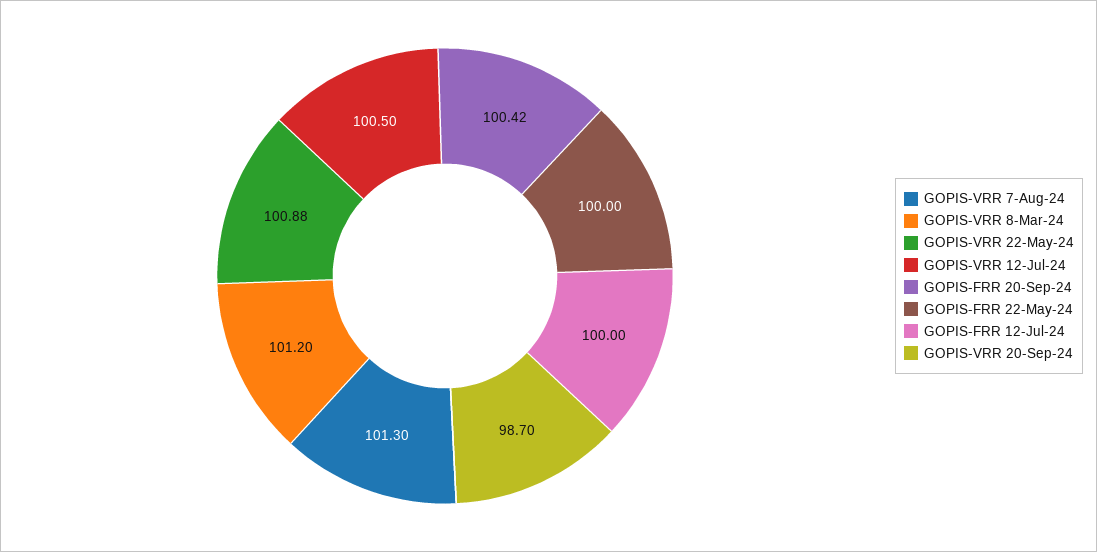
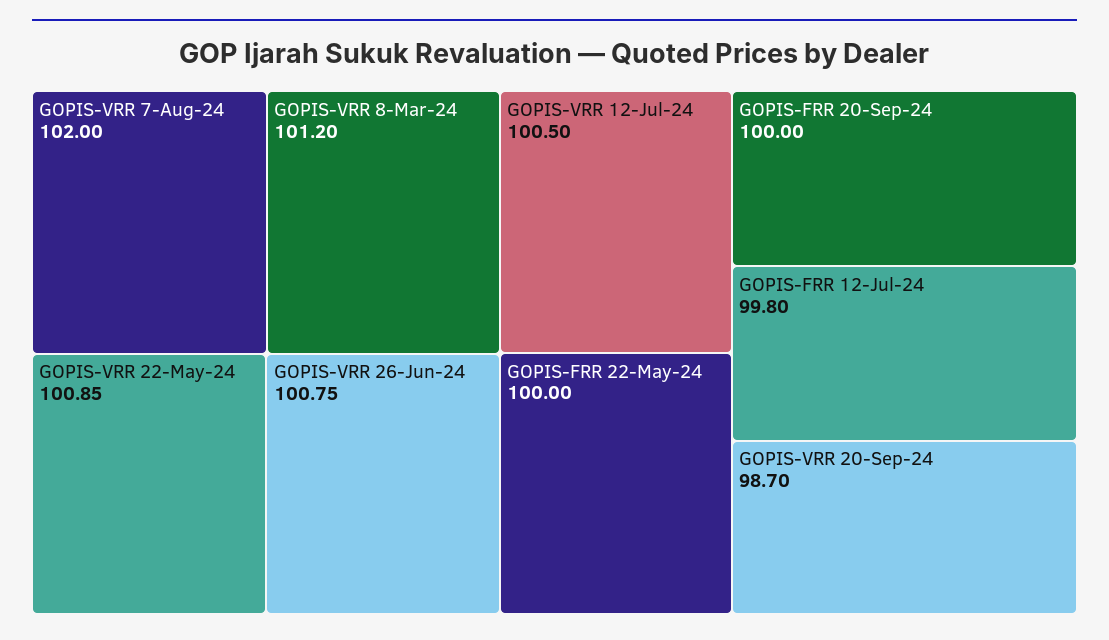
  {
-   "GOPIS-VRR 7-Aug-24": 101.3,
+   "GOPIS-VRR 7-Aug-24": 102,
    "GOPIS-VRR 8-Mar-24": 101.2,
-   "GOPIS-VRR 22-May-24": 100.88,
+   "GOPIS-VRR 22-May-24": 100.85,
    "GOPIS-VRR 12-Jul-24": 100.5,
-   "GOPIS-FRR 20-Sep-24": 100.42,
+   "GOPIS-FRR 20-Sep-24": 100,
    "GOPIS-FRR 22-May-24": 100,
-   "GOPIS-FRR 12-Jul-24": 100,
+   "GOPIS-FRR 12-Jul-24": 99.8,
-   "GOPIS-VRR 20-Sep-24": 98.7
+   "GOPIS-VRR 20-Sep-24": 98.7,
+   "GOPIS-VRR 26-Jun-24": 100.75
  }

